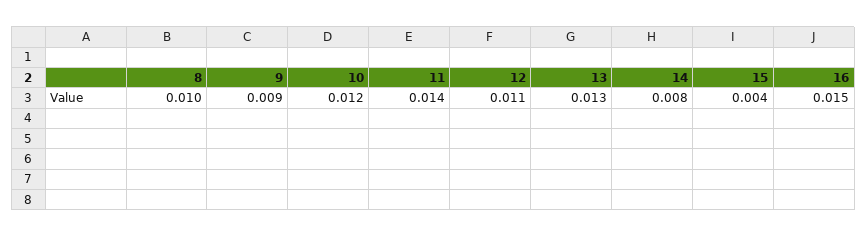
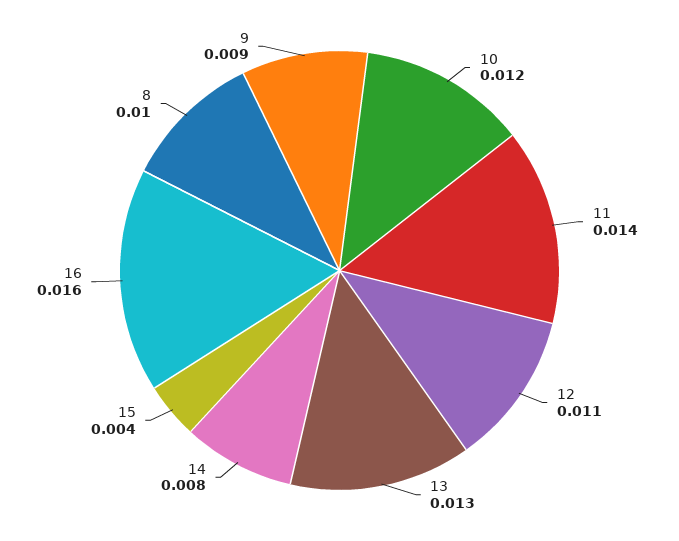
  {
    "8": 0.01,
    "9": 0.009,
    "10": 0.012,
    "11": 0.014,
    "12": 0.011,
    "13": 0.013,
    "14": 0.008,
    "15": 0.004,
-   "16": 0.015
+   "16": 0.016
  }

